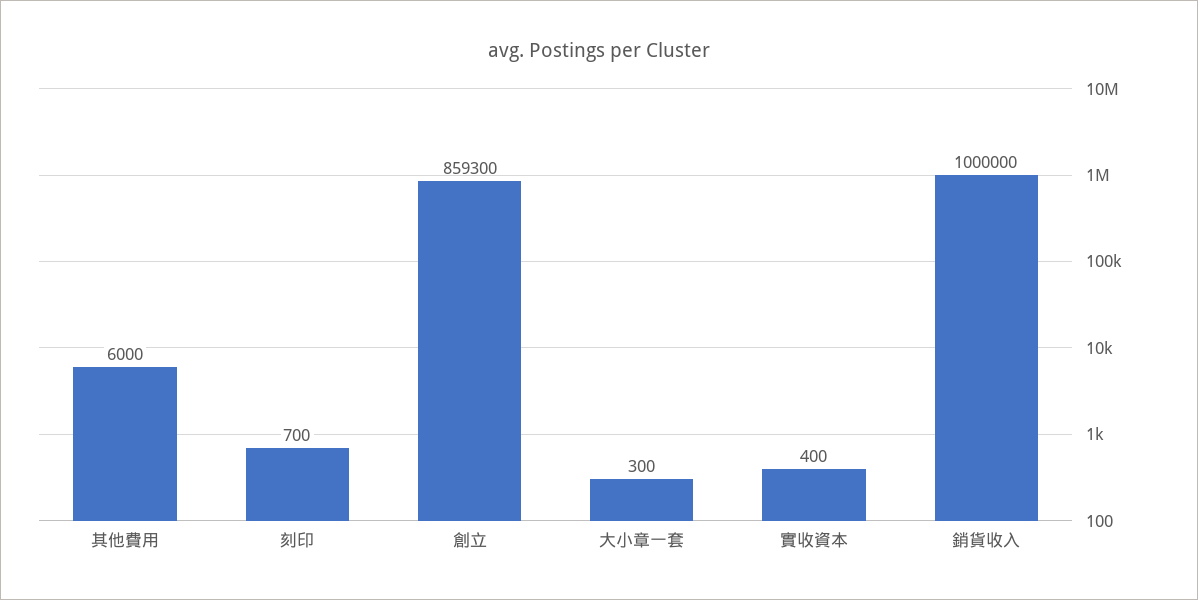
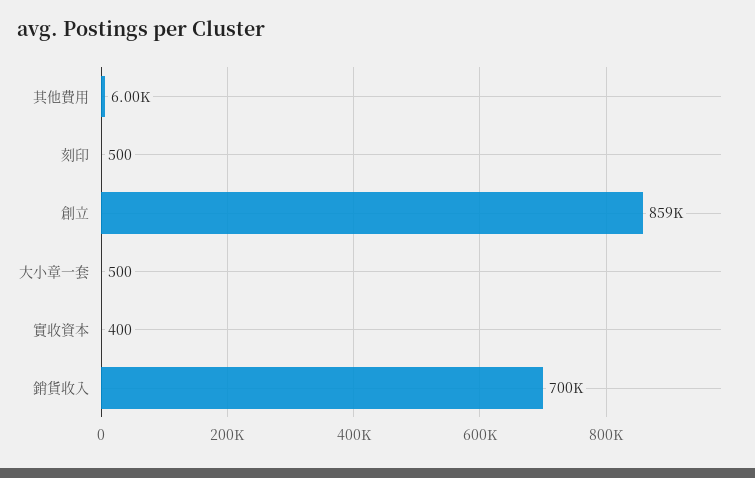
  {
    "其他費用": 6000,
-   "刻印": 700,
+   "刻印": 500,
    "創立": 859300,
-   "大小章一套": 300,
+   "大小章一套": 500,
    "實收資本": 400,
-   "銷貨收入": 1000000
+   "銷貨收入": 700000
  }

